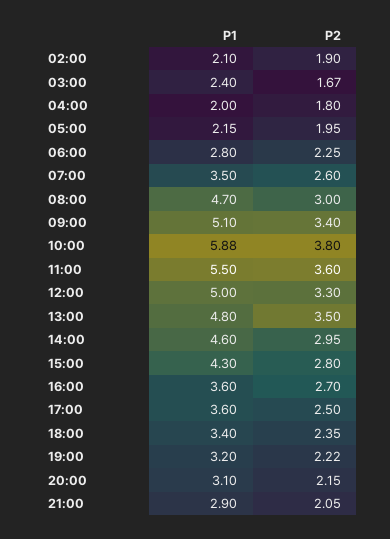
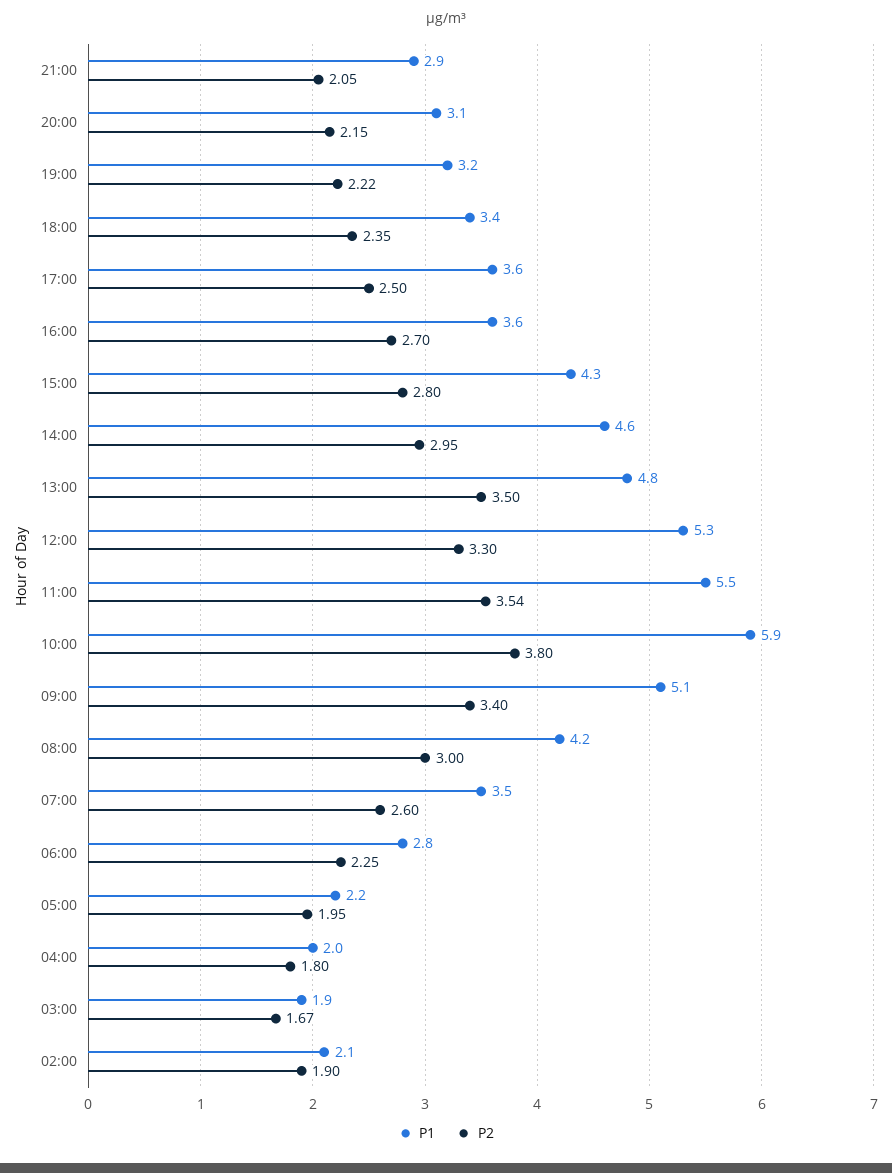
  {
    "P1": {
      "02:00": 2.1,
-     "03:00": 2.4,
+     "03:00": 1.9,
      "04:00": 2,
      "05:00": 2.15,
      "06:00": 2.8,
      "07:00": 3.5,
-     "08:00": 4.7,
+     "08:00": 4.2,
      "09:00": 5.1,
      "10:00": 5.88,
      "11:00": 5.5,
-     "12:00": 5,
+     "12:00": 5.3,
      "13:00": 4.8,
      "14:00": 4.6,
      "15:00": 4.3,
      "16:00": 3.6,
      "17:00": 3.6,
      "18:00": 3.4,
      "19:00": 3.2,
      "20:00": 3.1,
      "21:00": 2.9
    },
    "P2": {
      "02:00": 1.9,
      "03:00": 1.67,
      "04:00": 1.8,
      "05:00": 1.95,
      "06:00": 2.25,
      "07:00": 2.6,
      "08:00": 3,
      "09:00": 3.4,
      "10:00": 3.8,
-     "11:00": 3.6,
+     "11:00": 3.54,
      "12:00": 3.3,
      "13:00": 3.5,
      "14:00": 2.95,
      "15:00": 2.8,
      "16:00": 2.7,
      "17:00": 2.5,
      "18:00": 2.35,
      "19:00": 2.22,
      "20:00": 2.15,
      "21:00": 2.05
    }
  }

